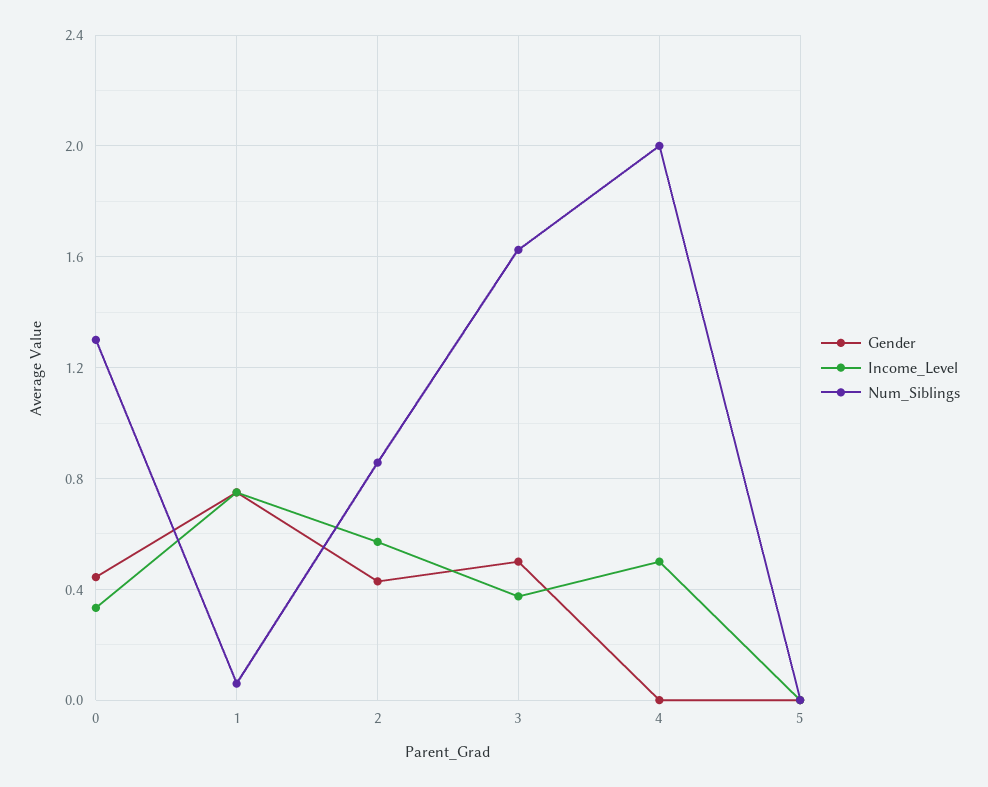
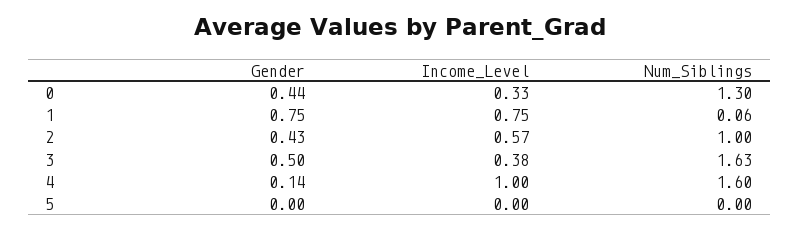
  {
    "Gender": {
      "0": 0.44,
      "1": 0.75,
      "2": 0.43,
      "3": 0.5,
-     "4": 0,
+     "4": 0.14,
      "5": 0
    },
    "Income_Level": {
      "0": 0.33,
      "1": 0.75,
      "2": 0.57,
      "3": 0.38,
-     "4": 0.5,
+     "4": 1,
      "5": 0
    },
    "Num_Siblings": {
      "0": 1.3,
      "1": 0.06,
-     "2": 0.85,
+     "2": 1,
      "3": 1.63,
-     "4": 2,
+     "4": 1.6,
      "5": 0
    }
  }

